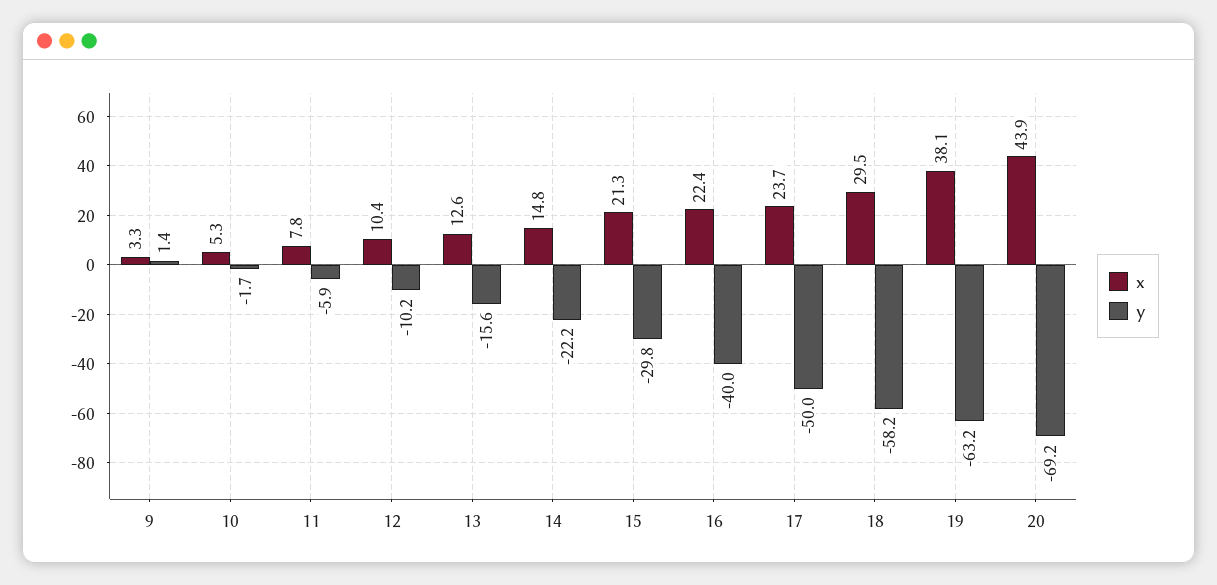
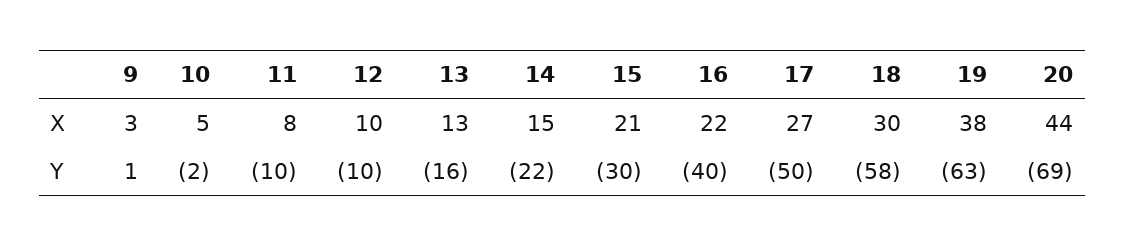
  {
    "x": {
      "9": 3.3,
      "10": 5.3,
      "11": 7.8,
      "12": 10.4,
      "13": 12.6,
      "14": 14.8,
      "15": 21.3,
      "16": 22.4,
-     "17": 23.7,
+     "17": 27,
      "18": 29.5,
      "19": 38.1,
      "20": 43.9
    },
    "y": {
      "9": 1.4,
      "10": -1.7,
-     "11": -5.9,
+     "11": -10,
      "12": -10.2,
      "13": -15.6,
      "14": -22.2,
      "15": -29.8,
      "16": -40,
      "17": -50,
      "18": -58.2,
      "19": -63.2,
      "20": -69.2
    }
  }

